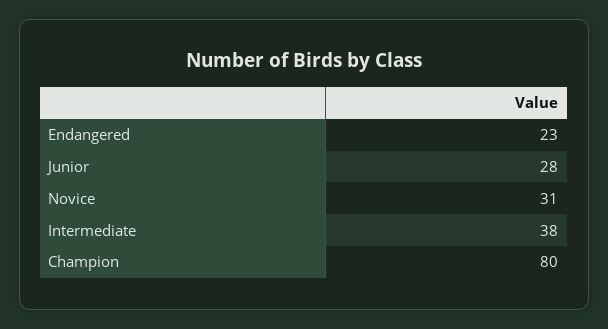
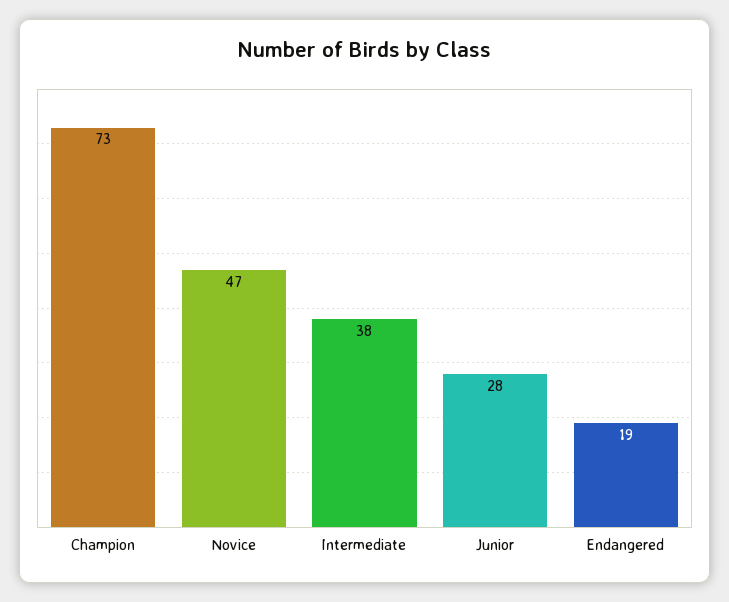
  {
-   "Endangered": 23,
+   "Endangered": 19,
    "Junior": 28,
-   "Novice": 31,
+   "Novice": 47,
    "Intermediate": 38,
-   "Champion": 80
+   "Champion": 73
  }

